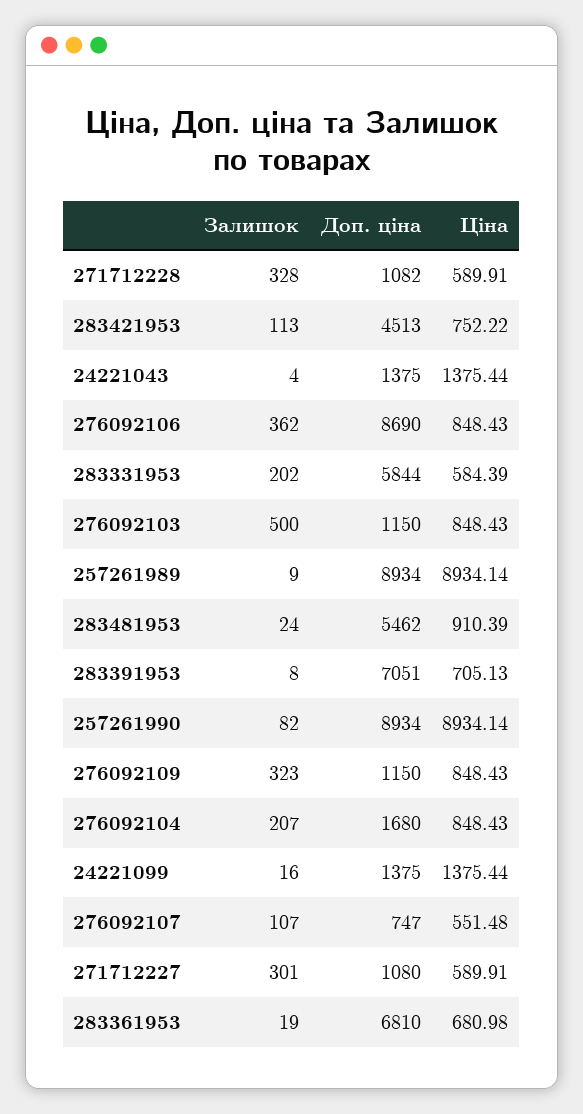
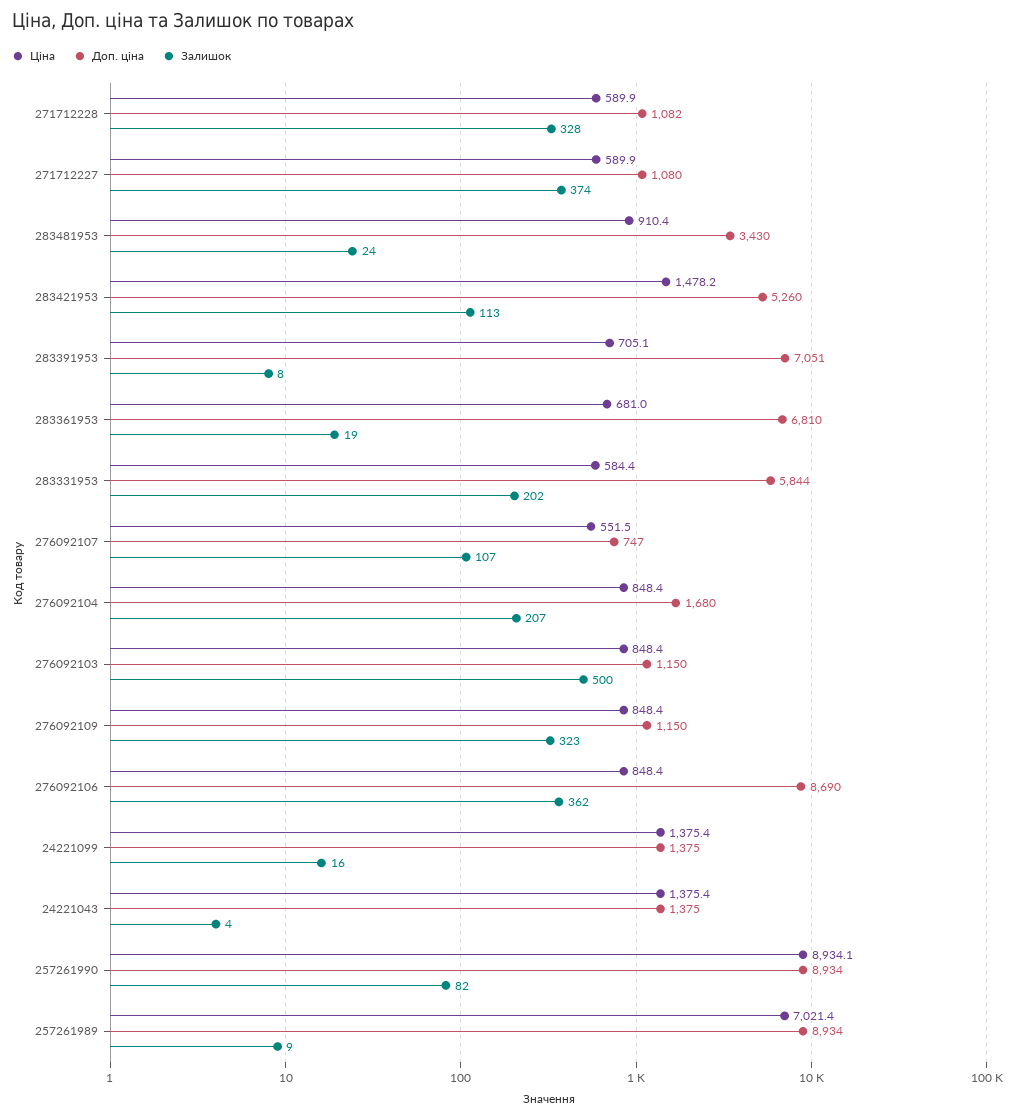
  {
    "Залишок": {
      "271712228": 328,
      "283421953": 113,
      "24221043": 4,
      "276092106": 362,
      "283331953": 202,
      "276092103": 500,
      "257261989": 9,
      "283481953": 24,
      "283391953": 8,
      "257261990": 82,
      "276092109": 323,
      "276092104": 207,
      "24221099": 16,
      "276092107": 107,
-     "271712227": 301,
+     "271712227": 374,
      "283361953": 19
    },
    "Доп. ціна": {
      "271712228": 1082,
-     "283421953": 4513,
+     "283421953": 5260,
      "24221043": 1375,
      "276092106": 8690,
      "283331953": 5844,
      "276092103": 1150,
      "257261989": 8934,
-     "283481953": 5462,
+     "283481953": 3430,
      "283391953": 7051,
      "257261990": 8934,
      "276092109": 1150,
      "276092104": 1680,
      "24221099": 1375,
      "276092107": 747,
      "271712227": 1080,
      "283361953": 6810
    },
    "Ціна": {
      "271712228": 589.91,
-     "283421953": 752.22,
+     "283421953": 1478.2,
      "24221043": 1375.44,
      "276092106": 848.43,
      "283331953": 584.39,
      "276092103": 848.43,
-     "257261989": 8934.14,
+     "257261989": 7021.4,
      "283481953": 910.39,
      "283391953": 705.13,
      "257261990": 8934.14,
      "276092109": 848.43,
      "276092104": 848.43,
      "24221099": 1375.44,
      "276092107": 551.48,
      "271712227": 589.91,
      "283361953": 680.98
    }
  }

